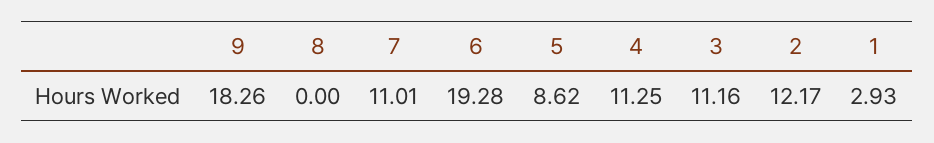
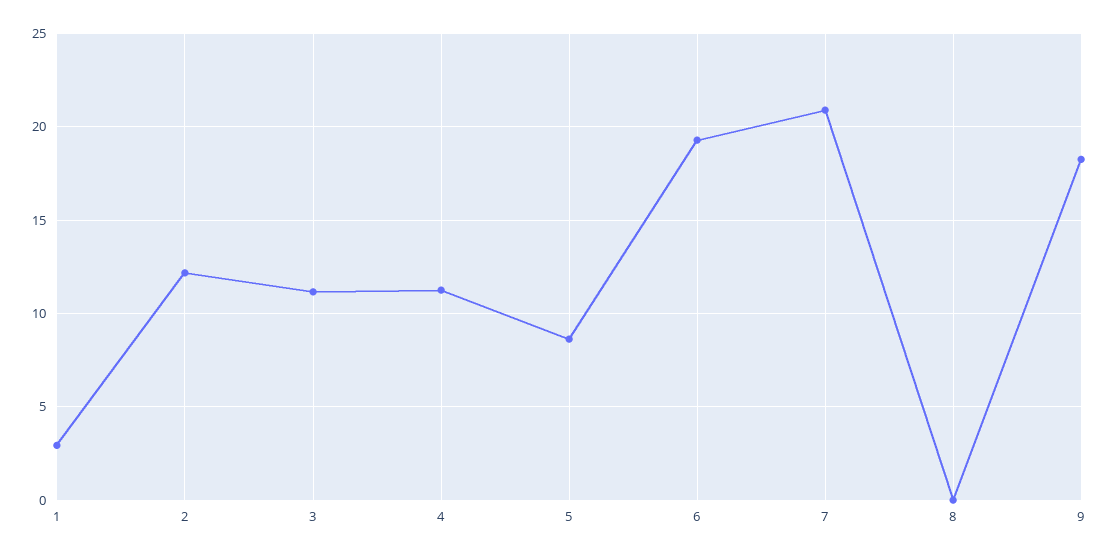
  {
    "9": 18.26,
    "8": 0,
-   "7": 11.01,
+   "7": 21,
    "6": 19.28,
    "5": 8.62,
    "4": 11.25,
    "3": 11.16,
    "2": 12.17,
    "1": 2.93
  }

